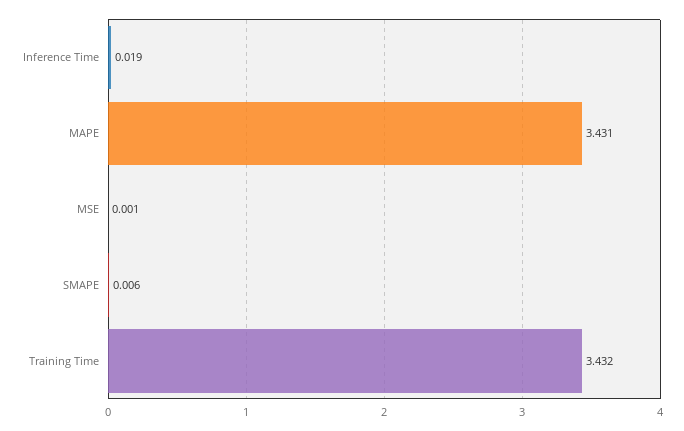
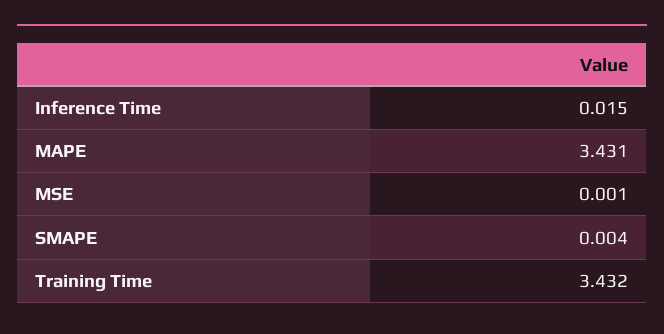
  {
-   "Inference Time": 0.019,
+   "Inference Time": 0.015,
    "MAPE": 3.431,
    "MSE": 0.001,
-   "SMAPE": 0.006,
+   "SMAPE": 0.004,
    "Training Time": 3.432
  }

